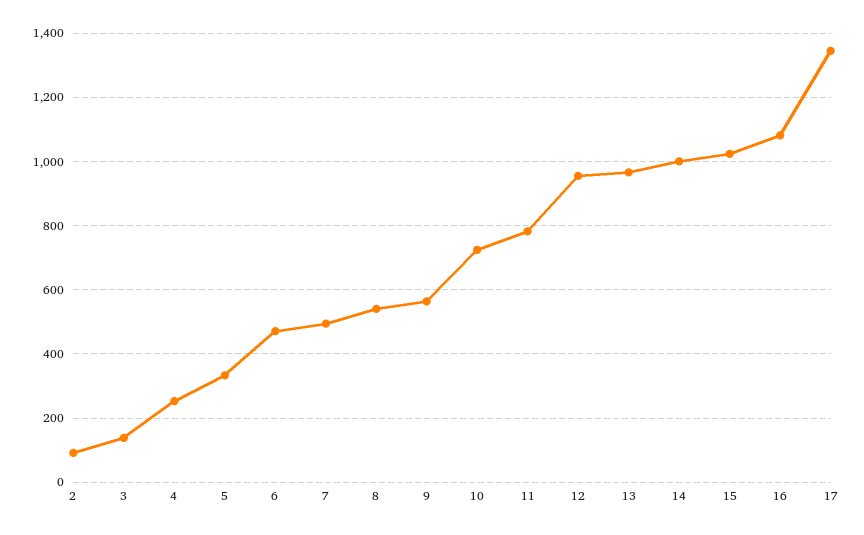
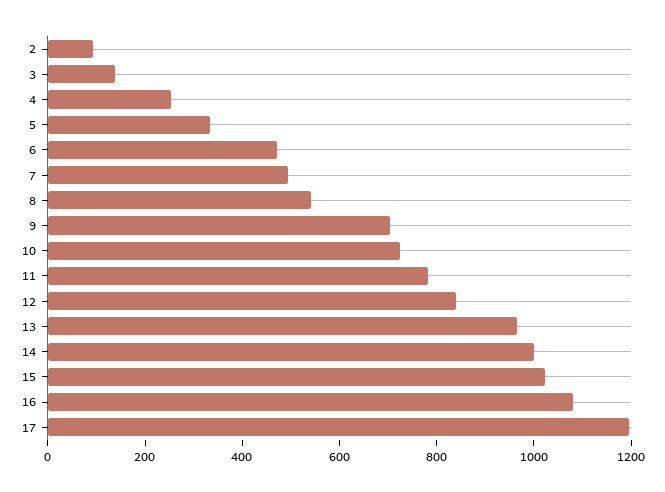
  {
    "2": 100,
    "3": 140,
    "4": 260,
    "5": 340,
    "6": 480,
    "7": 500,
    "8": 540,
-   "9": 560,
+   "9": 700,
    "10": 720,
    "11": 780,
-   "12": 960,
+   "12": 850,
    "13": 960,
    "14": 1000,
    "15": 1020,
    "16": 1080,
-   "17": 1340
+   "17": 1200
  }

